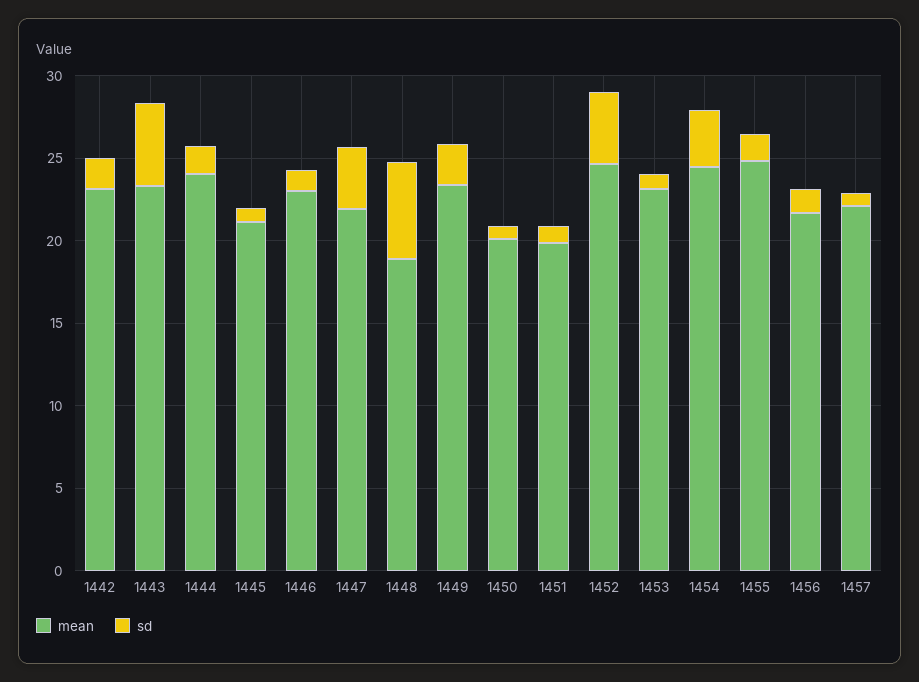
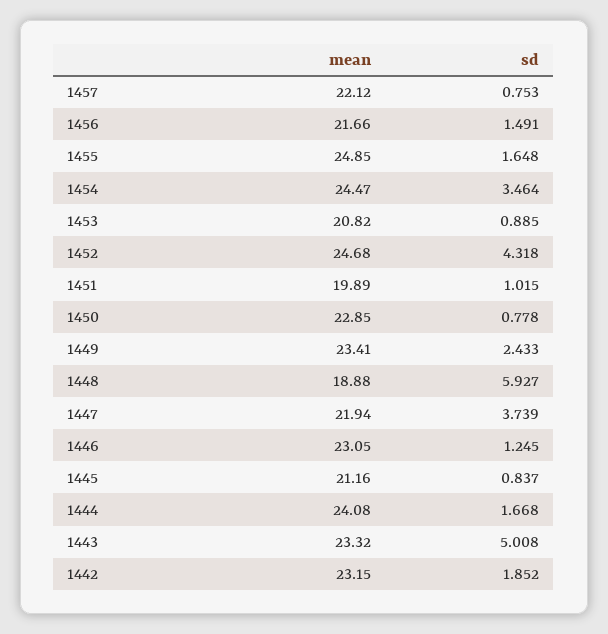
  {
    "mean": {
      "1442": 23.15,
      "1443": 23.32,
      "1444": 24.08,
      "1445": 21.16,
      "1446": 23.05,
      "1447": 21.94,
      "1448": 18.88,
      "1449": 23.41,
-     "1450": 20,
+     "1450": 22.85,
      "1451": 19.89,
      "1452": 24.68,
-     "1453": 23,
+     "1453": 20.82,
      "1454": 24.47,
      "1455": 24.85,
      "1456": 21.66,
      "1457": 22.12
    },
    "sd": {
      "1442": 1.852,
      "1443": 5.008,
      "1444": 1.668,
      "1445": 0.837,
      "1446": 1.245,
      "1447": 3.739,
      "1448": 5.927,
      "1449": 2.433,
      "1450": 0.778,
      "1451": 1.015,
      "1452": 4.318,
      "1453": 0.885,
      "1454": 3.464,
      "1455": 1.648,
      "1456": 1.491,
      "1457": 0.753
    }
  }

